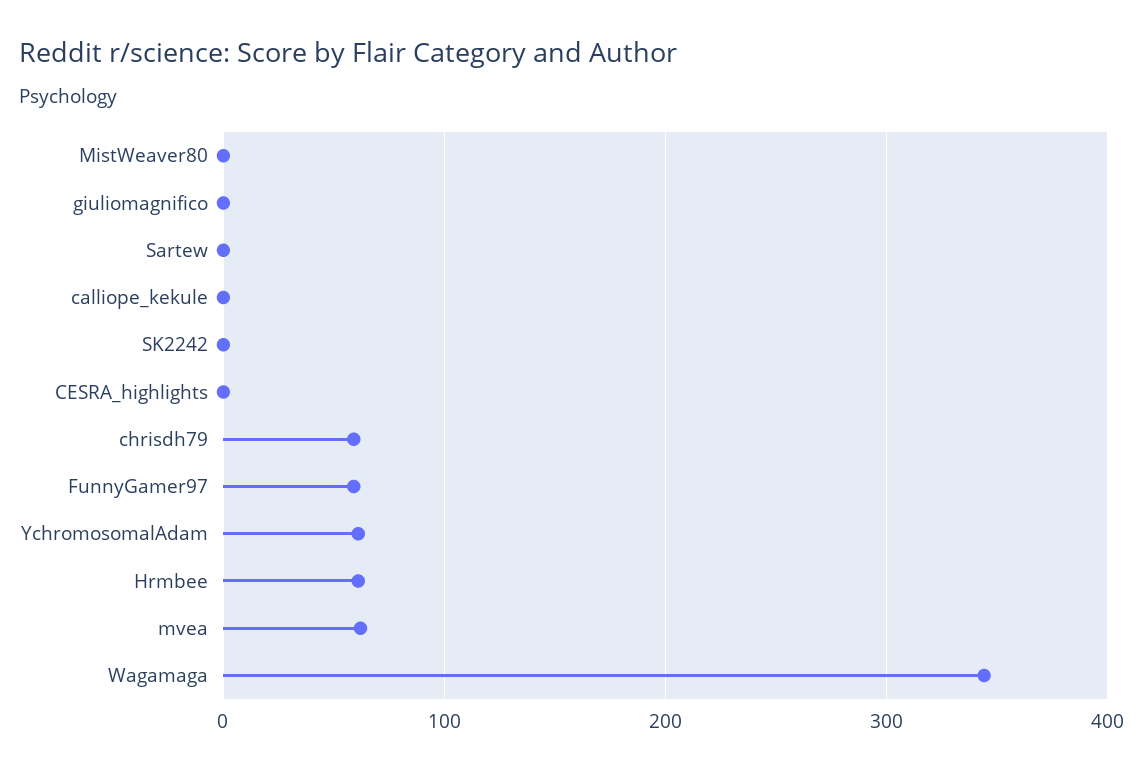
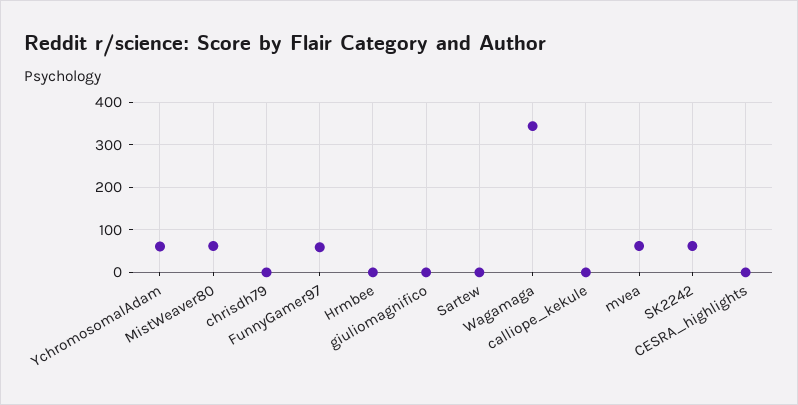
  {
-   "MistWeaver80": 0,
+   "MistWeaver80": 60,
    "giuliomagnifico": 0,
    "Sartew": 0,
    "calliope_kekule": 0,
-   "SK2242": 0,
+   "SK2242": 60,
    "CESRA_highlights": 0,
-   "chrisdh79": 60,
+   "chrisdh79": 0,
    "FunnyGamer97": 60,
    "YchromosomalAdam": 60,
-   "Hrmbee": 60,
+   "Hrmbee": 0,
    "mvea": 60,
    "Wagamaga": 340
  }

